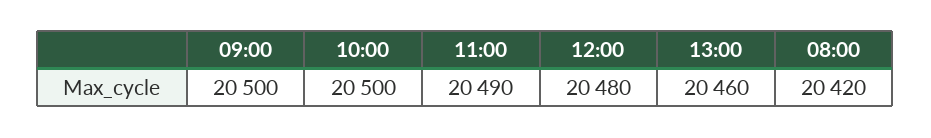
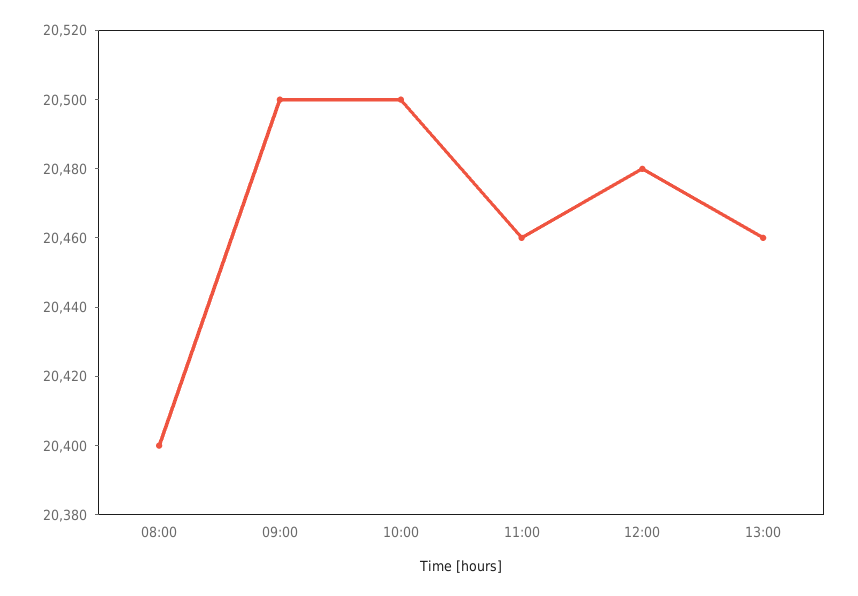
  {
    "09:00": 20500,
    "10:00": 20500,
-   "11:00": 20490,
+   "11:00": 20460,
    "12:00": 20480,
    "13:00": 20460,
-   "08:00": 20420
+   "08:00": 20400
  }

